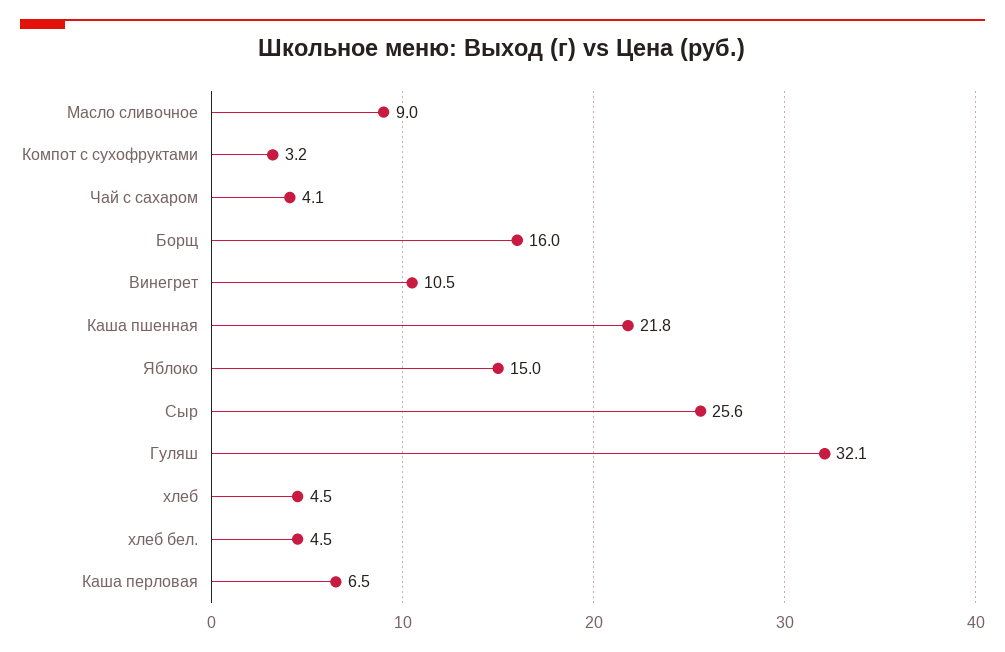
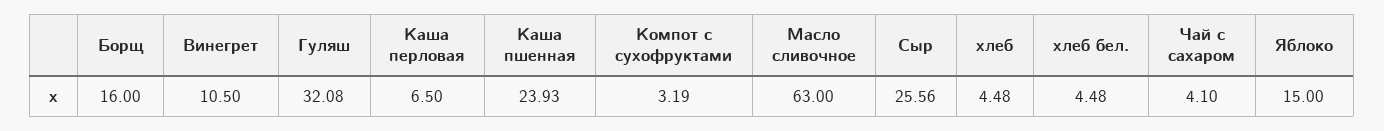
  {
-   "Масло сливочное": 9,
+   "Масло сливочное": 63,
    "Компот с сухофруктами": 3.19,
    "Чай с сахаром": 4.1,
    "Борщ": 16,
    "Винегрет": 10.5,
-   "Каша пшенная": 21.8,
+   "Каша пшенная": 23.93,
    "Яблоко": 15,
    "Сыр": 25.56,
    "Гуляш": 32.08,
    "хлеб": 4.48,
    "хлеб бел.": 4.48,
    "Каша перловая": 6.5
  }

